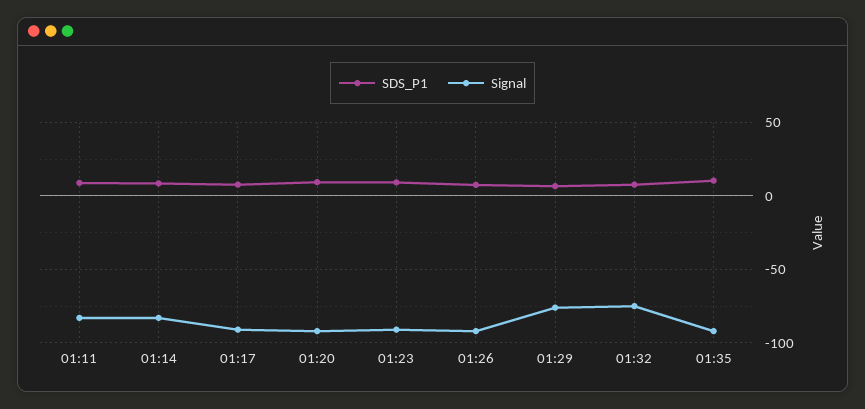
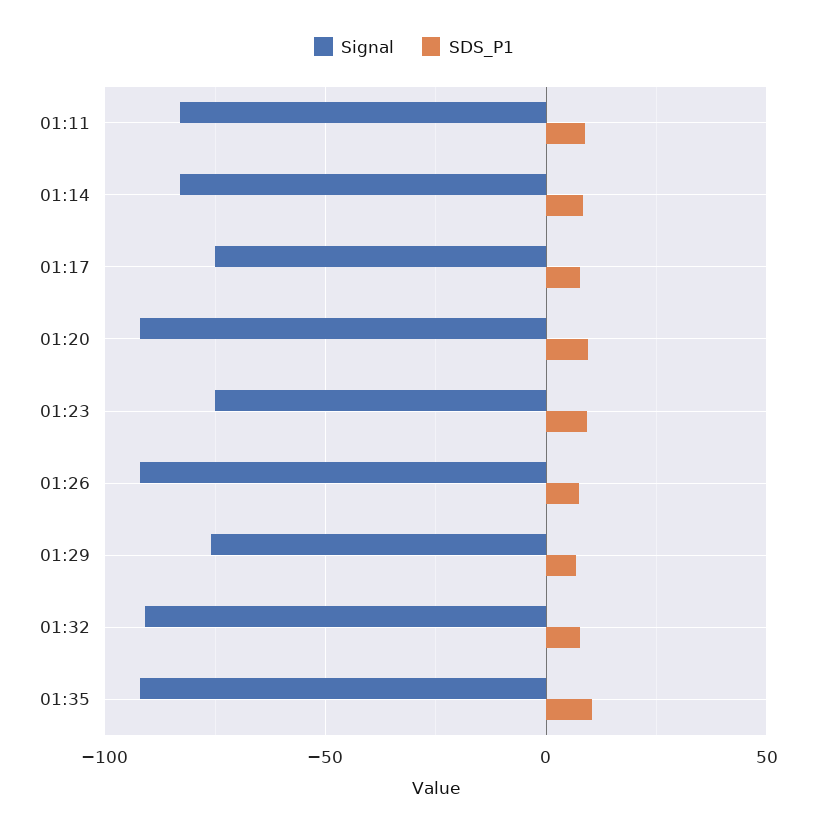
  {
    "SDS_P1": {
      "01:11": 10,
      "01:14": 10,
      "01:17": 10,
      "01:20": 10,
      "01:23": 10,
      "01:26": 10,
      "01:29": 5,
      "01:32": 10,
      "01:35": 10
    },
    "Signal": {
      "01:11": -85,
      "01:14": -85,
-     "01:17": -90,
+     "01:17": -75,
      "01:20": -90,
-     "01:23": -90,
+     "01:23": -75,
      "01:26": -90,
      "01:29": -75,
-     "01:32": -75,
+     "01:32": -90,
      "01:35": -90
    }
  }

